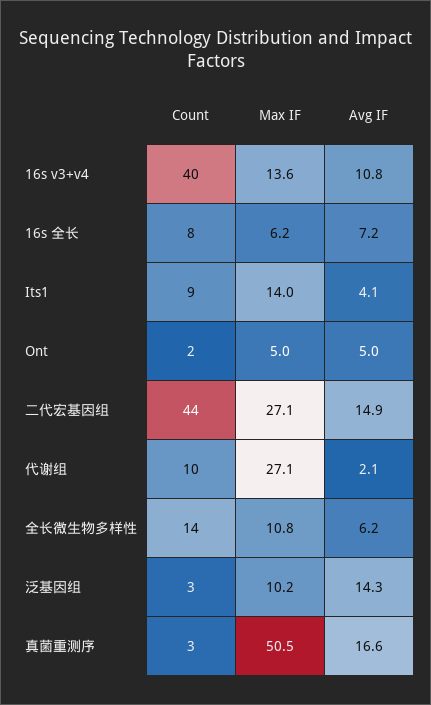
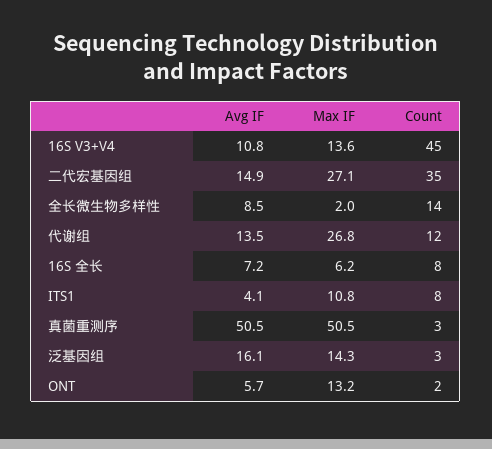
  {
    "Count": {
-     "16s v3+v4": 40,
+     "16s v3+v4": 45,
      "16s 全长": 8,
-     "Its1": 9,
+     "Its1": 8,
      "Ont": 2,
-     "二代宏基因组": 44,
+     "二代宏基因组": 35,
-     "代谢组": 10,
+     "代谢组": 12,
      "全长微生物多样性": 14,
      "泛基因组": 3,
      "真菌重测序": 3
    },
    "Max IF": {
      "16s v3+v4": 13.6,
      "16s 全长": 6.2,
-     "Its1": 14,
+     "Its1": 10.8,
-     "Ont": 5,
+     "Ont": 13.2,
      "二代宏基因组": 27.1,
-     "代谢组": 27.1,
+     "代谢组": 26.8,
-     "全长微生物多样性": 10.8,
+     "全长微生物多样性": 2,
-     "泛基因组": 10.2,
+     "泛基因组": 14.3,
      "真菌重测序": 50.5
    },
    "Avg IF": {
      "16s v3+v4": 10.8,
      "16s 全长": 7.2,
      "Its1": 4.1,
-     "Ont": 5,
+     "Ont": 5.7,
      "二代宏基因组": 14.9,
-     "代谢组": 2.1,
+     "代谢组": 13.5,
-     "全长微生物多样性": 6.2,
+     "全长微生物多样性": 8.5,
-     "泛基因组": 14.3,
+     "泛基因组": 16.1,
-     "真菌重测序": 16.6
+     "真菌重测序": 50.5
    }
  }

